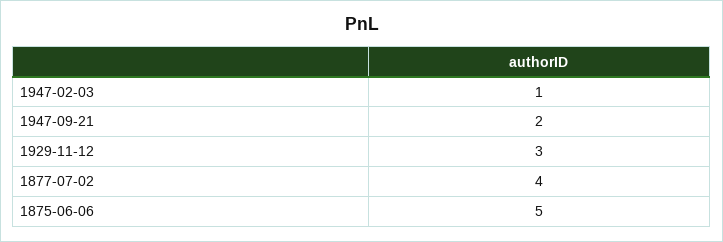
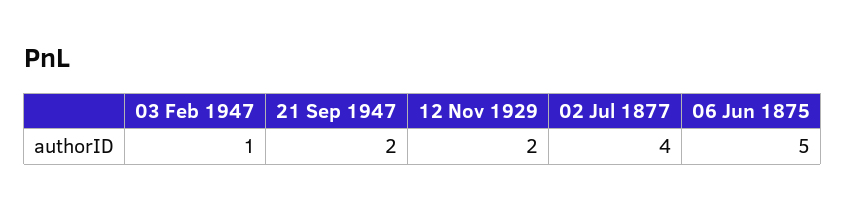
  {
    "1947-02-03": 1,
    "1947-09-21": 2,
-   "1929-11-12": 3,
+   "1929-11-12": 2,
    "1877-07-02": 4,
    "1875-06-06": 5
  }

